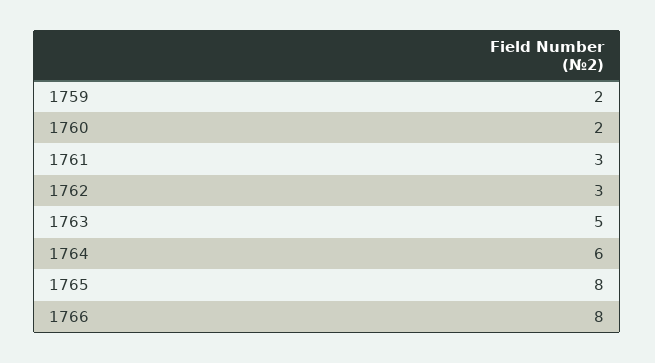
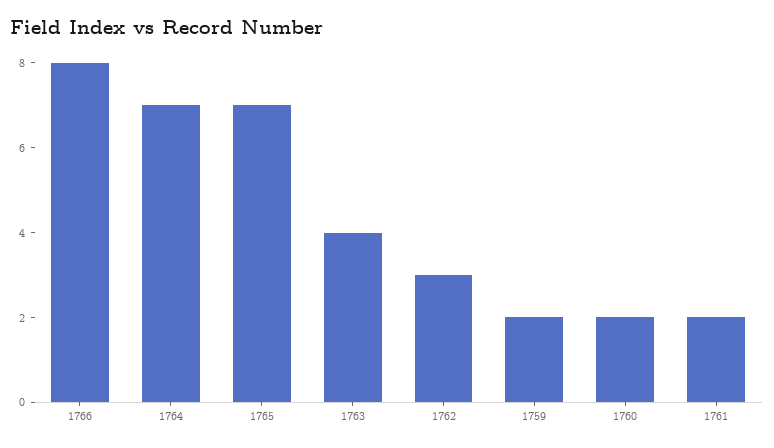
  {
    "1759": 2,
    "1760": 2,
-   "1761": 3,
+   "1761": 2,
    "1762": 3,
-   "1763": 5,
+   "1763": 4,
-   "1764": 6,
+   "1764": 7,
-   "1765": 8,
+   "1765": 7,
    "1766": 8
  }

